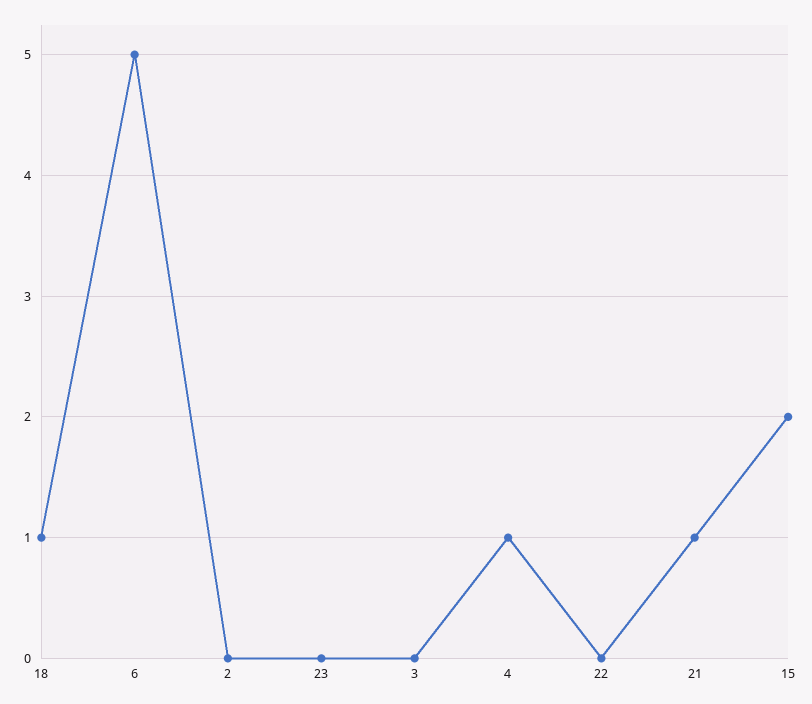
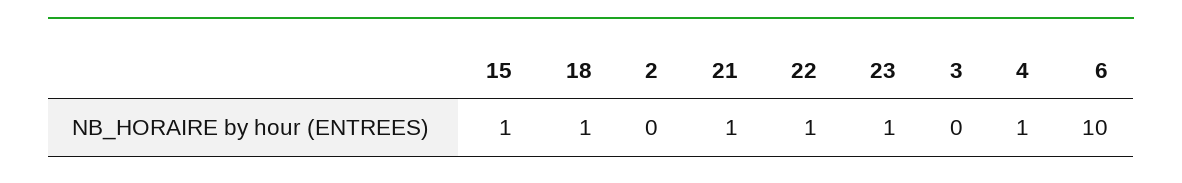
  {
    "18": 1,
-   "6": 5,
+   "6": 10,
    "2": 0,
-   "23": 0,
+   "23": 1,
    "3": 0,
    "4": 1,
-   "22": 0,
+   "22": 1,
    "21": 1,
-   "15": 2
+   "15": 1
  }

